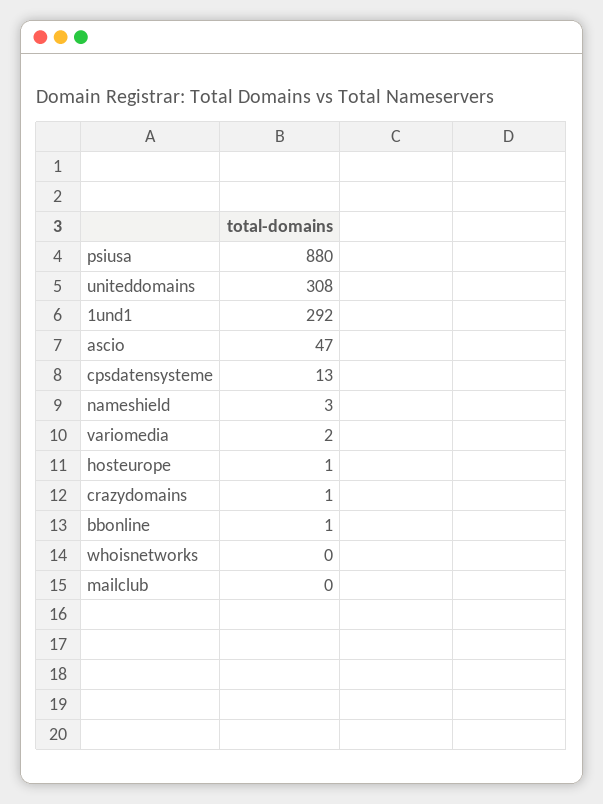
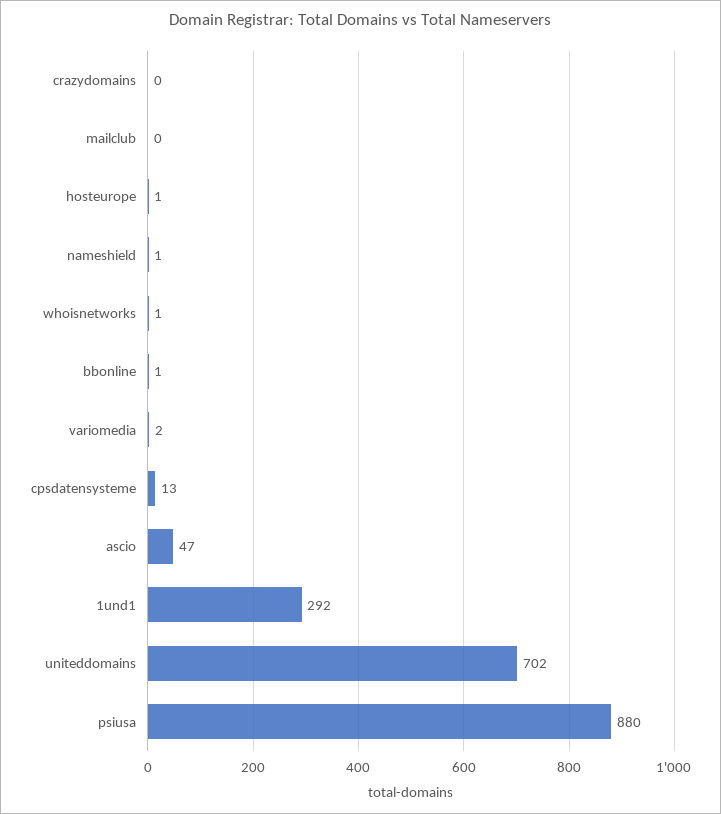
  {
    "psiusa": 880,
-   "uniteddomains": 308,
+   "uniteddomains": 702,
    "1und1": 292,
    "ascio": 47,
    "cpsdatensysteme": 13,
-   "nameshield": 3,
+   "nameshield": 1,
    "variomedia": 2,
    "hosteurope": 1,
-   "crazydomains": 1,
+   "crazydomains": 0,
    "bbonline": 1,
-   "whoisnetworks": 0,
+   "whoisnetworks": 1,
    "mailclub": 0
  }

